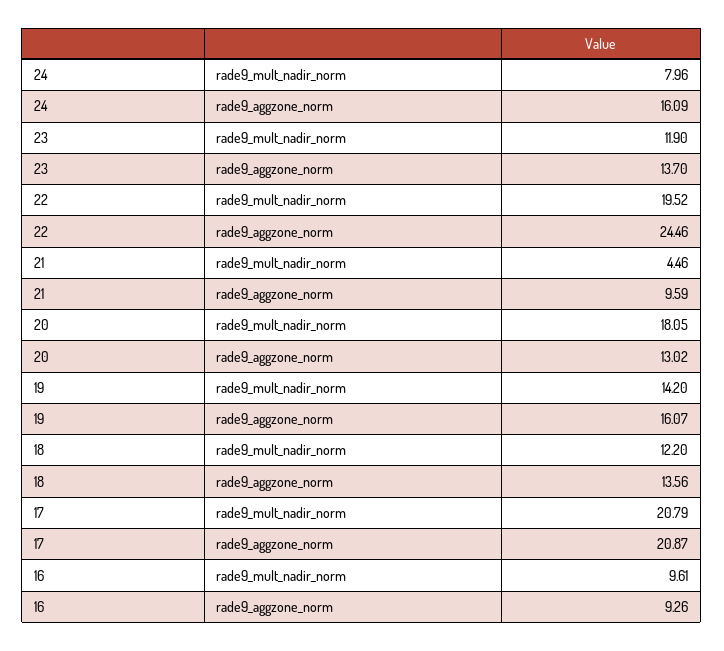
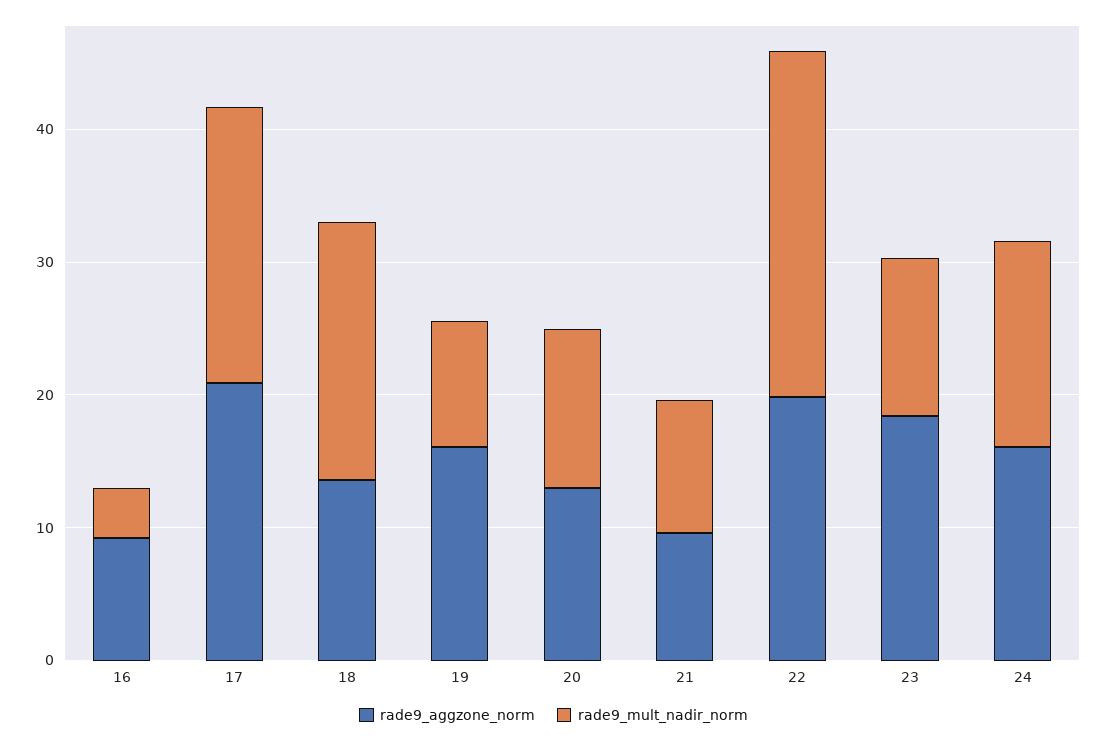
  {
    "rade9_mult_nadir_norm": {
-     "24": 7.96,
+     "24": 16,
      "23": 11.9,
-     "22": 19.52,
+     "22": 26,
-     "21": 4.46,
+     "21": 10,
-     "20": 18.05,
+     "20": 12,
-     "19": 14.2,
+     "19": 10,
-     "18": 12.2,
+     "18": 20,
      "17": 20.79,
-     "16": 9.61
+     "16": 4
    },
    "rade9_aggzone_norm": {
      "24": 16.09,
-     "23": 13.7,
+     "23": 18,
-     "22": 24.46,
+     "22": 20,
      "21": 9.59,
      "20": 13.02,
      "19": 16.07,
      "18": 13.56,
      "17": 20.87,
      "16": 9.26
    }
  }

